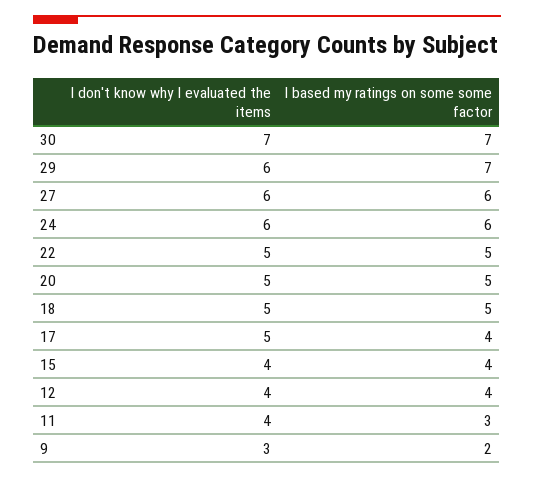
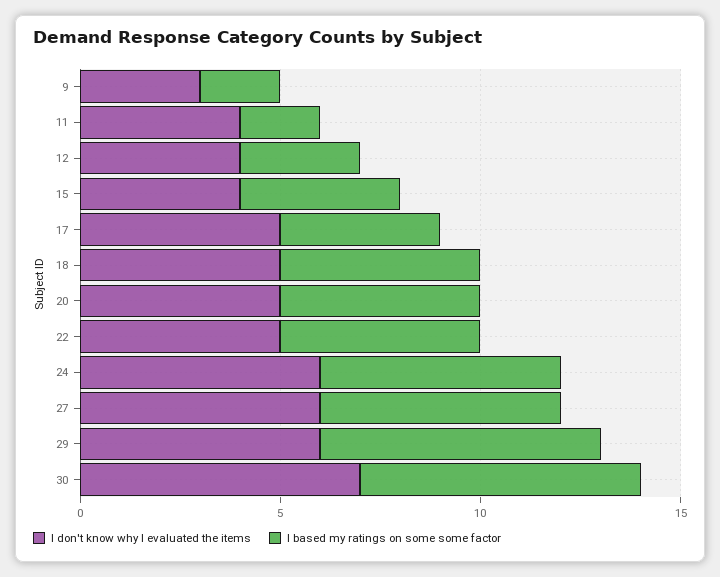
  {
    "I don't know why I evaluated the items": {
      "30": 7,
      "29": 6,
      "27": 6,
      "24": 6,
      "22": 5,
      "20": 5,
      "18": 5,
      "17": 5,
      "15": 4,
      "12": 4,
      "11": 4,
      "9": 3
    },
    "I based my ratings on some some factor": {
      "30": 7,
      "29": 7,
      "27": 6,
      "24": 6,
      "22": 5,
      "20": 5,
      "18": 5,
      "17": 4,
      "15": 4,
-     "12": 4,
+     "12": 3,
-     "11": 3,
+     "11": 2,
      "9": 2
    }
  }

